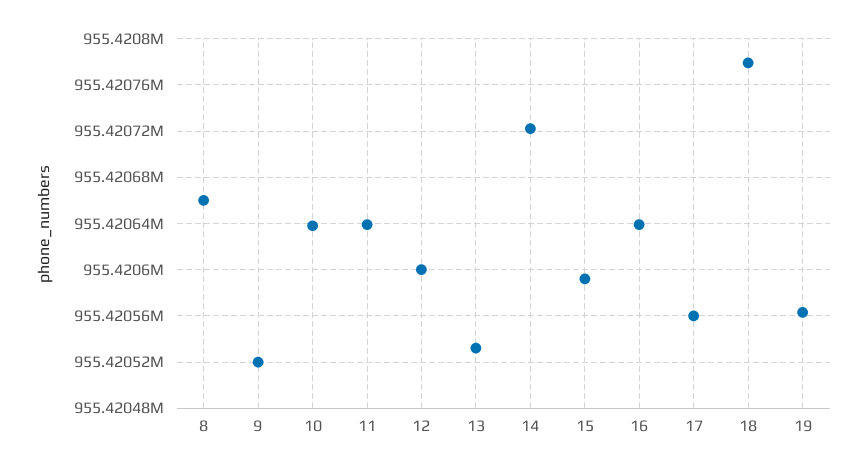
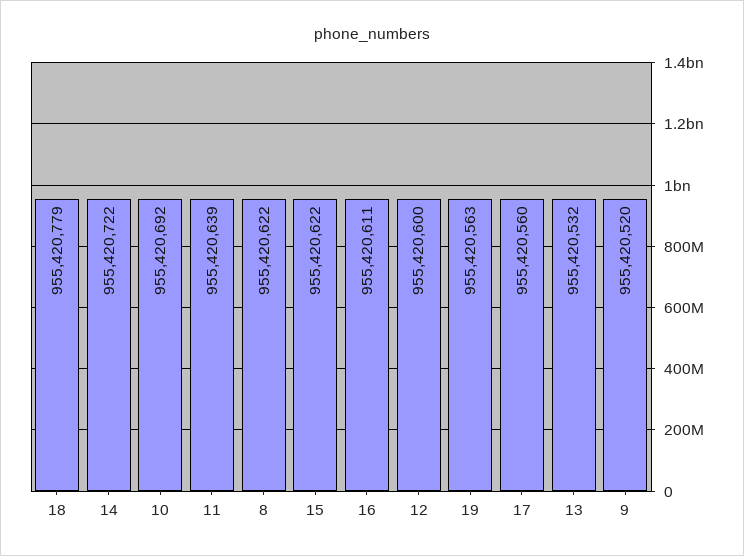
  {
-   "8": 955420660,
+   "8": 955420622,
    "9": 955420520,
-   "10": 955420640,
+   "10": 955420692,
    "11": 955420639,
    "12": 955420600,
    "13": 955420532,
    "14": 955420722,
-   "15": 955420590,
+   "15": 955420622,
-   "16": 955420640,
+   "16": 955420611,
    "17": 955420560,
    "18": 955420779,
    "19": 955420563
  }

